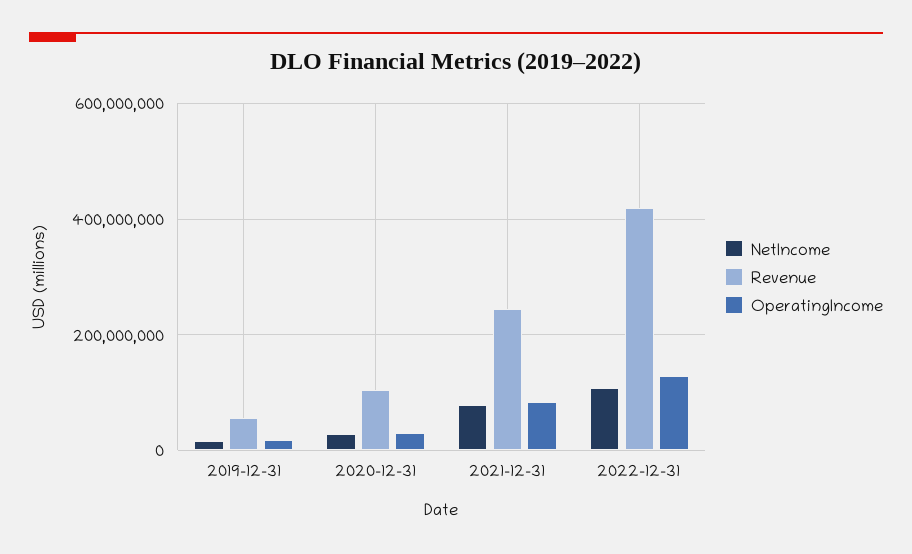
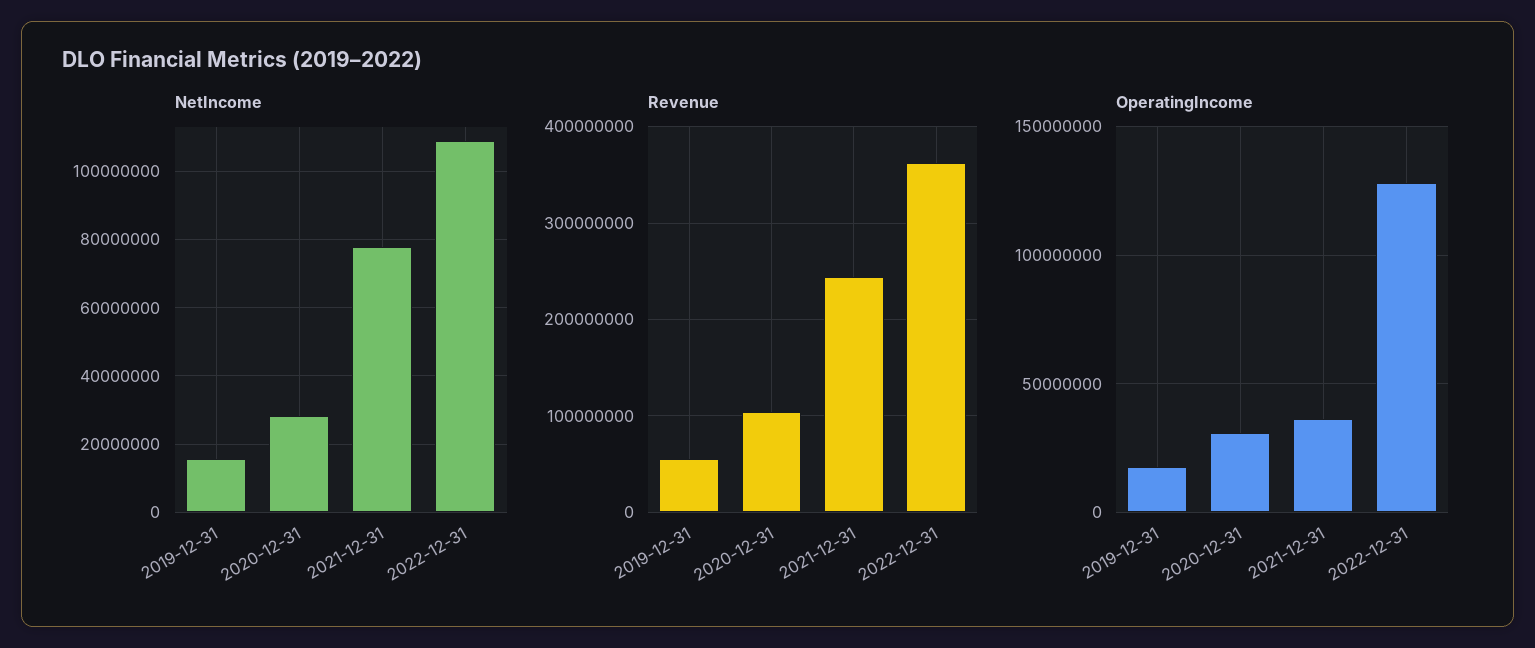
  {
    "NetIncome": {
      "2019-12-31": 16000000,
      "2020-12-31": 28000000,
      "2021-12-31": 78000000,
      "2022-12-31": 108000000
    },
    "Revenue": {
      "2019-12-31": 60000000,
      "2020-12-31": 100000000,
      "2021-12-31": 240000000,
-     "2022-12-31": 420000000
+     "2022-12-31": 360000000
    },
    "OperatingIncome": {
      "2019-12-31": 20000000,
      "2020-12-31": 30000000,
-     "2021-12-31": 80000000,
+     "2021-12-31": 35000000,
      "2022-12-31": 130000000
    }
  }

